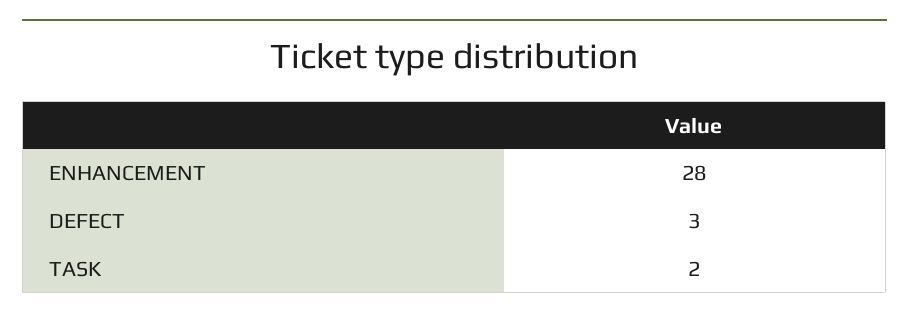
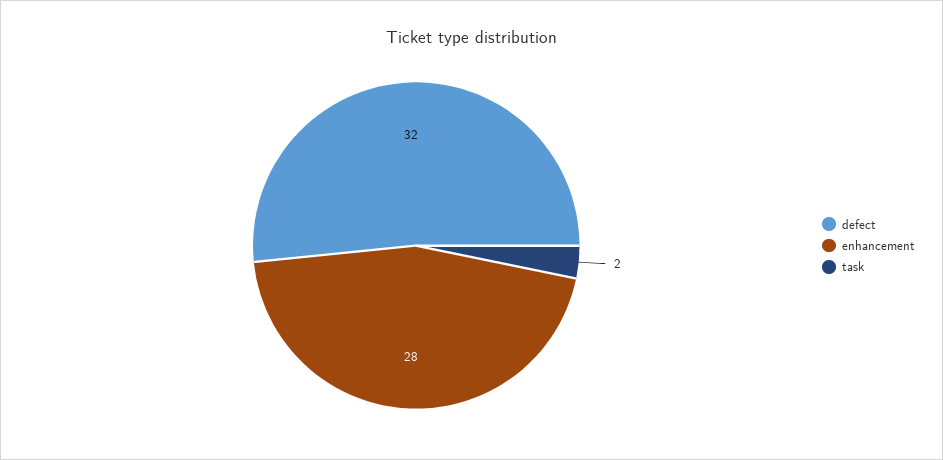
  {
    "ENHANCEMENT": 28,
-   "DEFECT": 3,
+   "DEFECT": 32,
    "TASK": 2
  }

